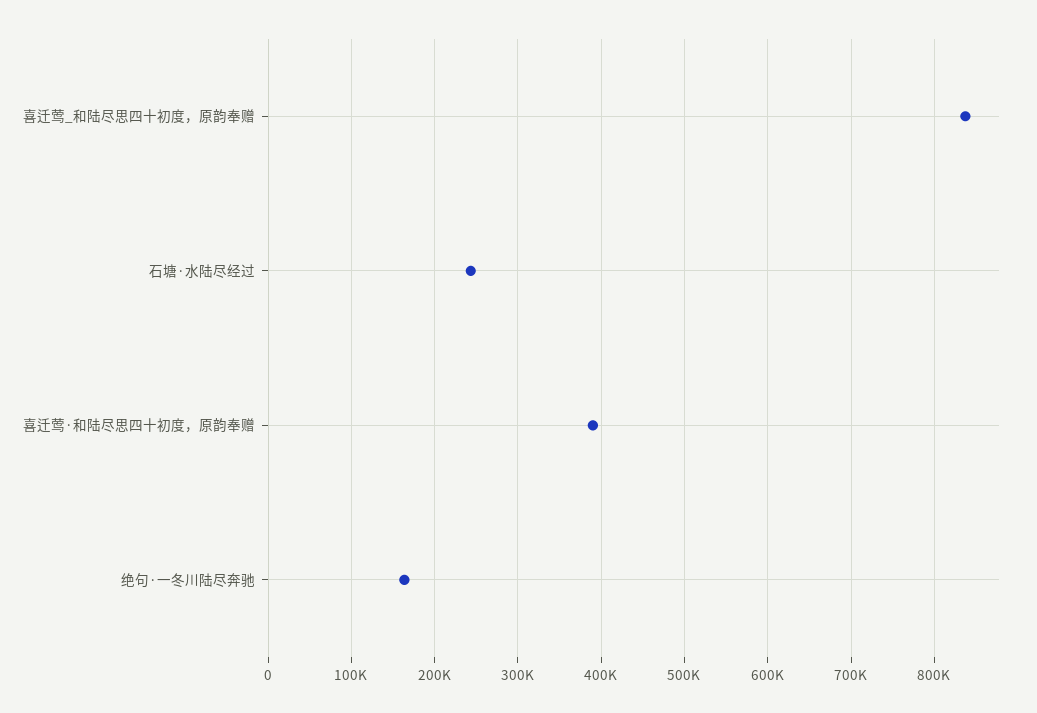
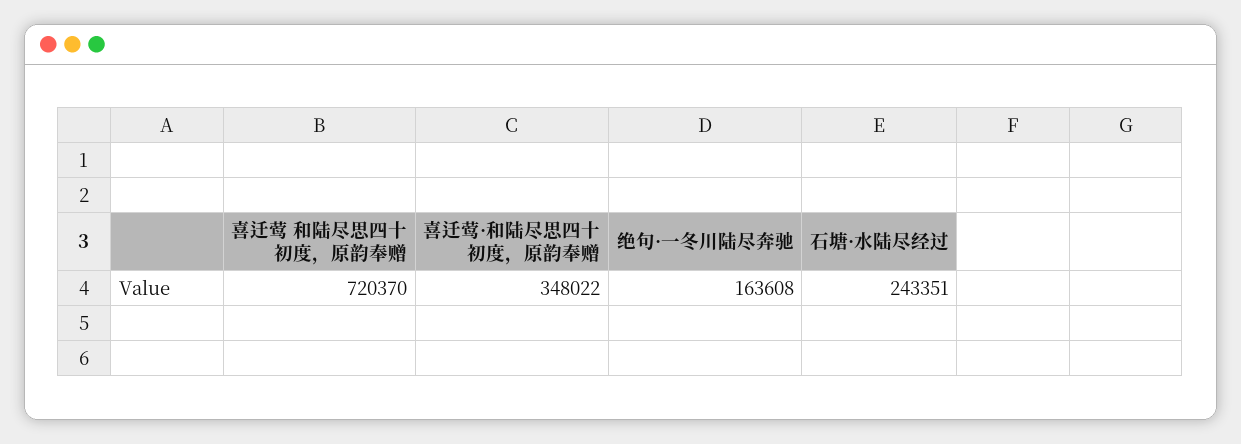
  {
-   "喜迁莺_和陆尽思四十初度，原韵奉赠": 840000,
+   "喜迁莺_和陆尽思四十初度，原韵奉赠": 720370,
    "石塘·水陆尽经过": 243351,
-   "喜迁莺·和陆尽思四十初度，原韵奉赠": 390000,
+   "喜迁莺·和陆尽思四十初度，原韵奉赠": 348022,
    "绝句·一冬川陆尽奔驰": 163608
  }

